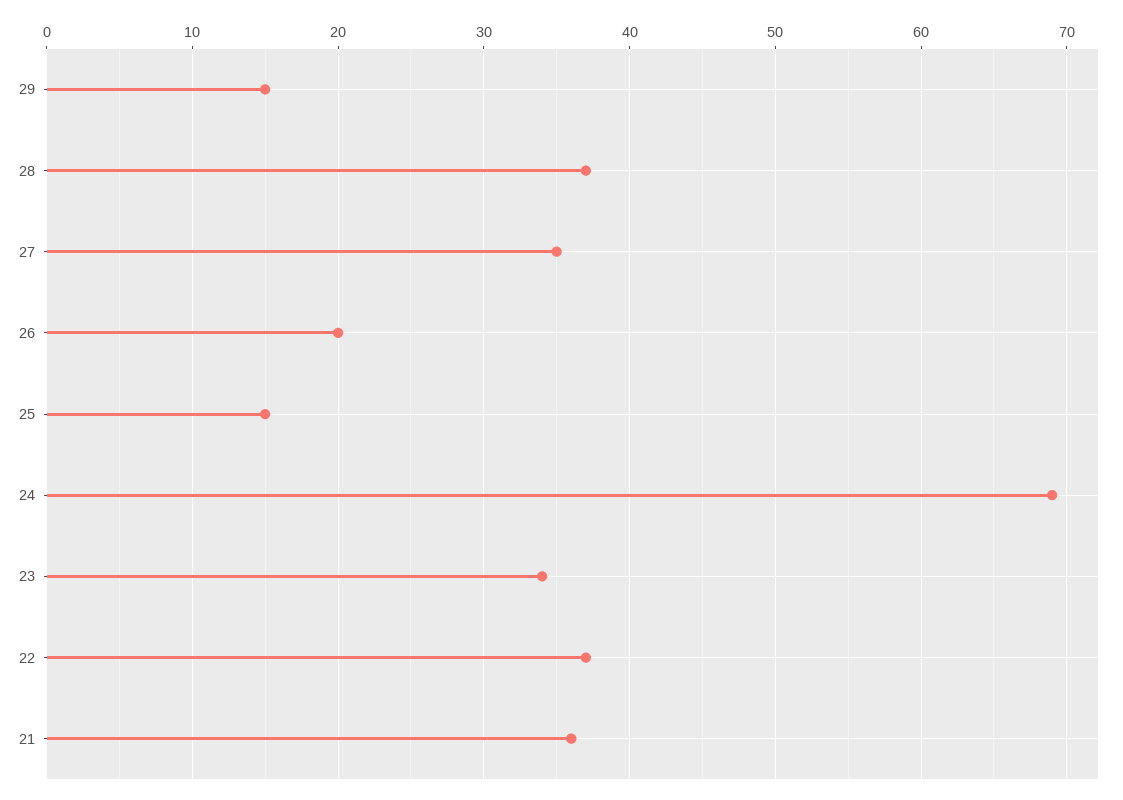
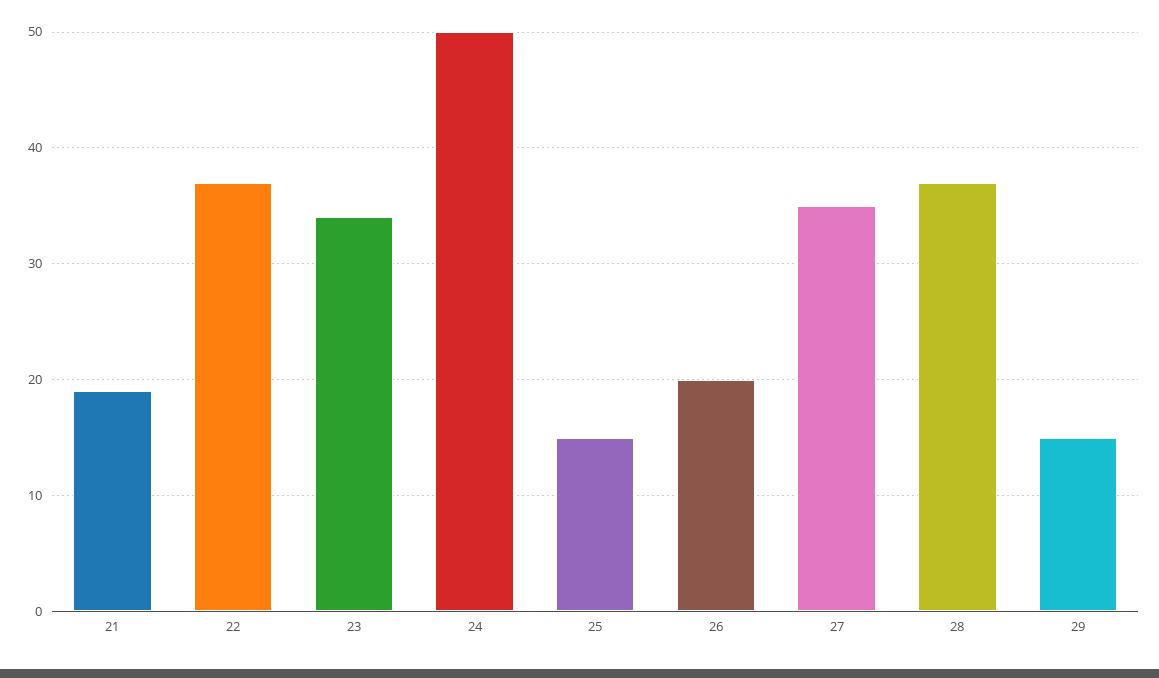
  {
    "29": 15,
    "28": 37,
    "27": 35,
    "26": 20,
    "25": 15,
-   "24": 69,
+   "24": 50,
    "23": 34,
    "22": 37,
-   "21": 36
+   "21": 19
  }

